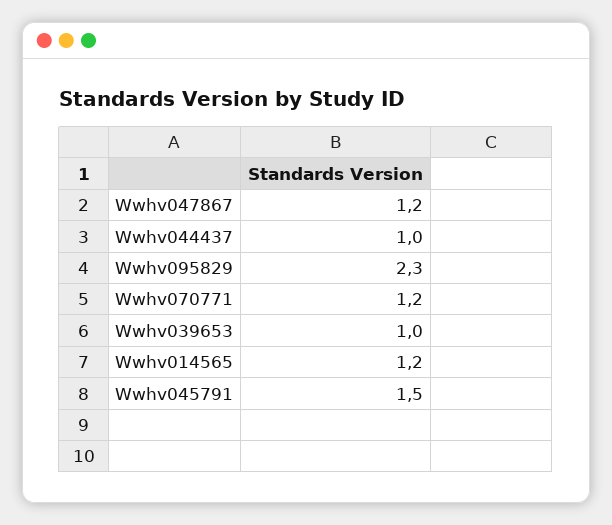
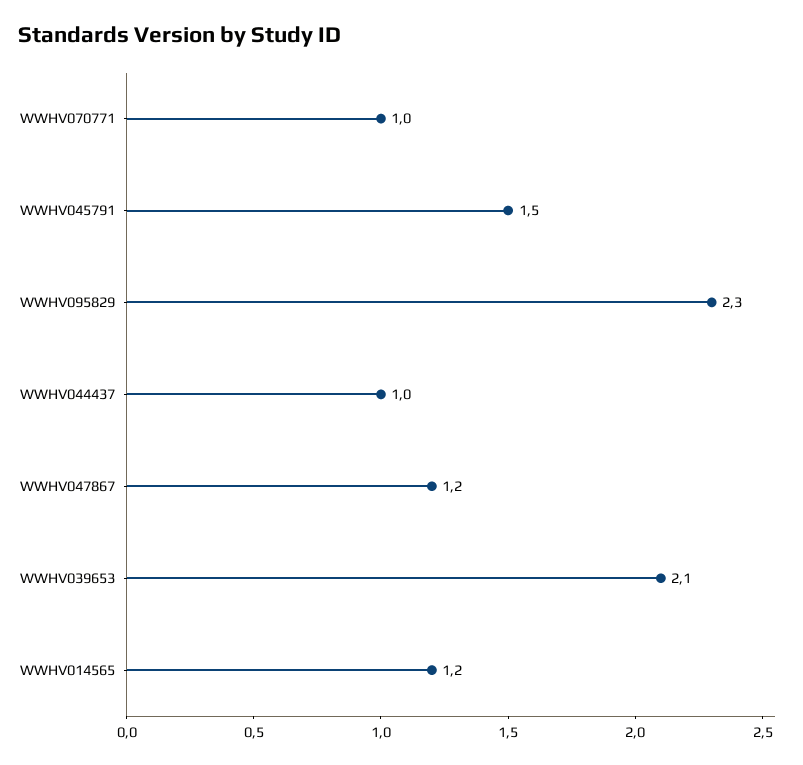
  {
    "Wwhv047867": 1.2,
    "Wwhv044437": 1,
    "Wwhv095829": 2.3,
-   "Wwhv070771": 1.2,
+   "Wwhv070771": 1,
-   "Wwhv039653": 1,
+   "Wwhv039653": 2.1,
    "Wwhv014565": 1.2,
    "Wwhv045791": 1.5
  }

